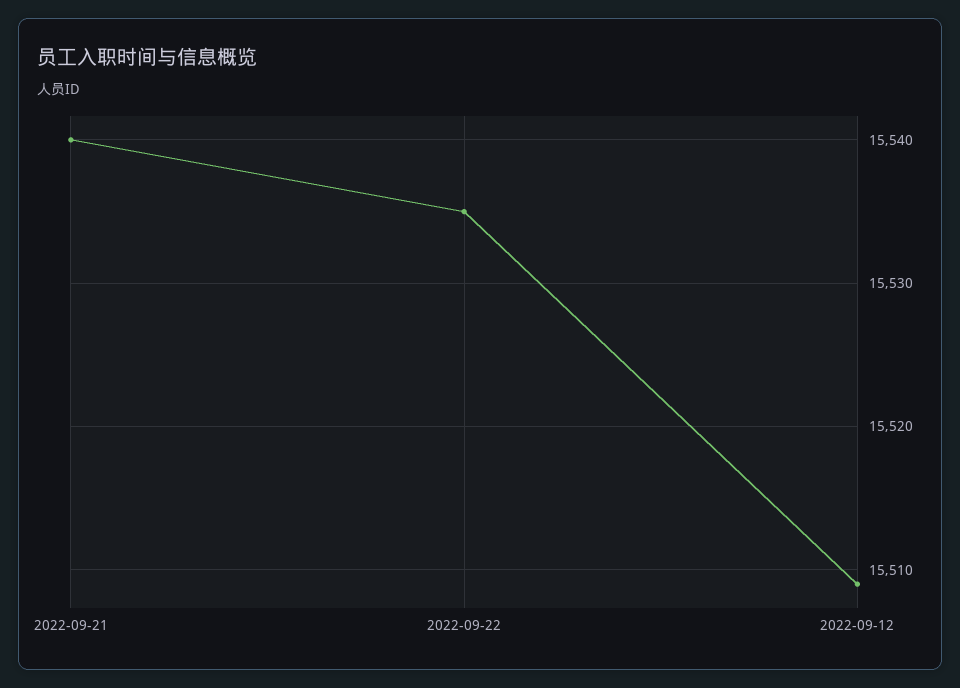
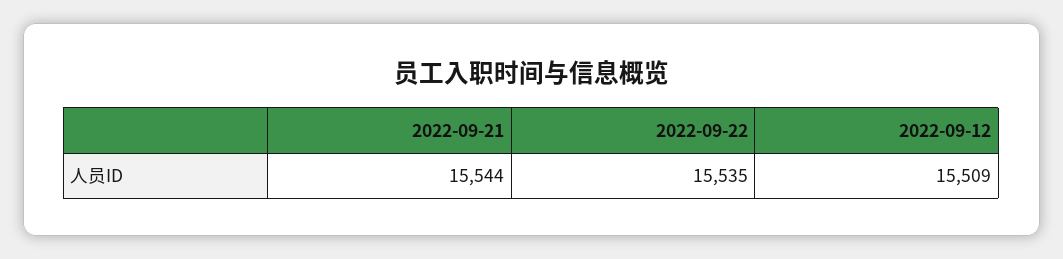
  {
-   "2022-09-21": 15540,
+   "2022-09-21": 15544,
    "2022-09-22": 15535,
    "2022-09-12": 15509
  }

